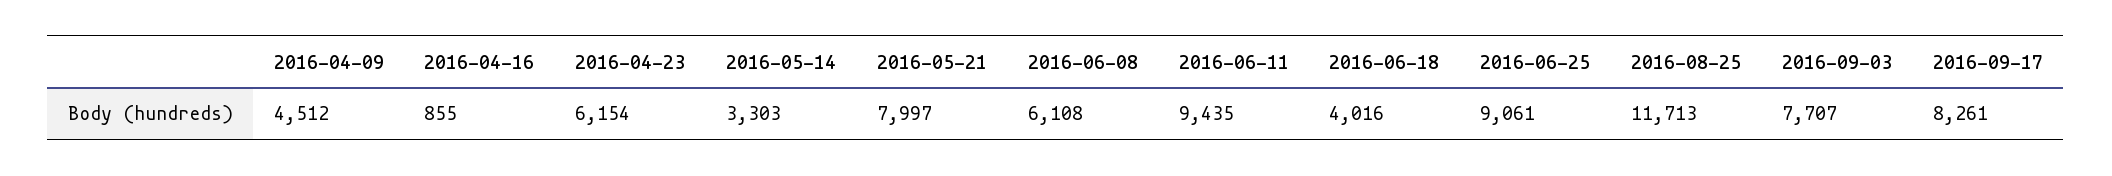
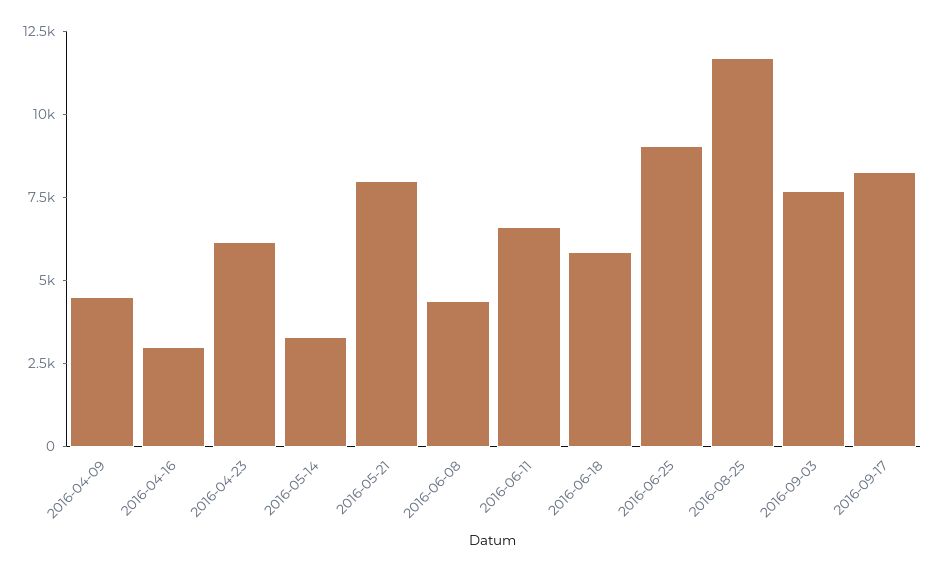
  {
    "2016-04-09": 4512,
-   "2016-04-16": 855,
+   "2016-04-16": 3000,
    "2016-04-23": 6154,
    "2016-05-14": 3303,
    "2016-05-21": 7997,
-   "2016-06-08": 6108,
+   "2016-06-08": 4500,
-   "2016-06-11": 9435,
+   "2016-06-11": 6500,
-   "2016-06-18": 4016,
+   "2016-06-18": 6000,
    "2016-06-25": 9061,
    "2016-08-25": 11713,
    "2016-09-03": 7707,
    "2016-09-17": 8261
  }

